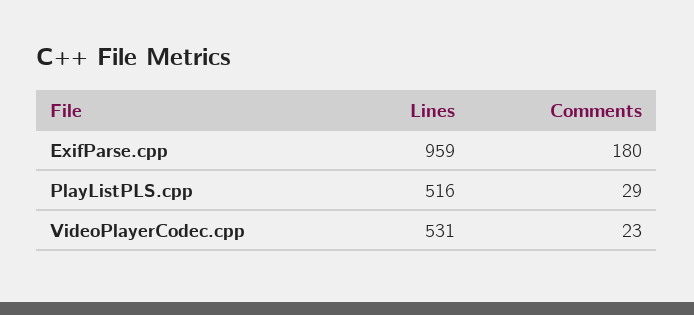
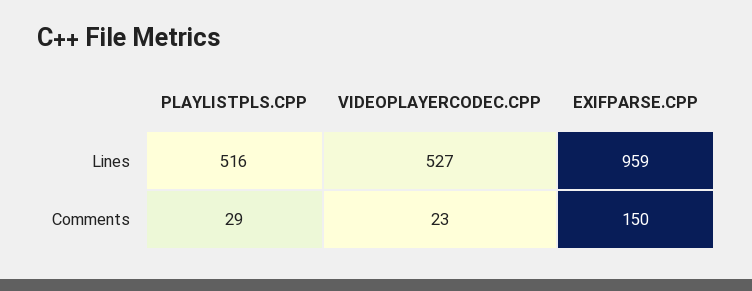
  {
    "Lines": {
      "ExifParse.cpp": 959,
      "PlayListPLS.cpp": 516,
-     "VideoPlayerCodec.cpp": 531
+     "VideoPlayerCodec.cpp": 527
    },
    "Comments": {
-     "ExifParse.cpp": 180,
+     "ExifParse.cpp": 150,
      "PlayListPLS.cpp": 29,
      "VideoPlayerCodec.cpp": 23
    }
  }

